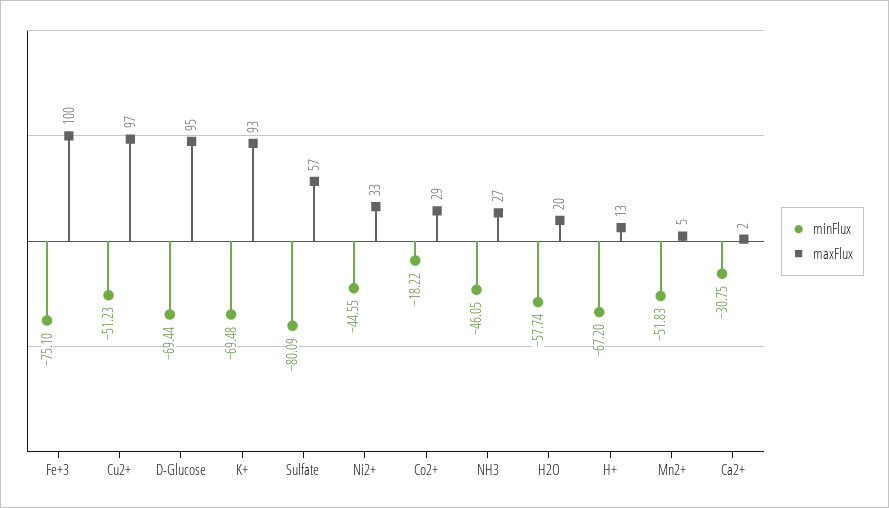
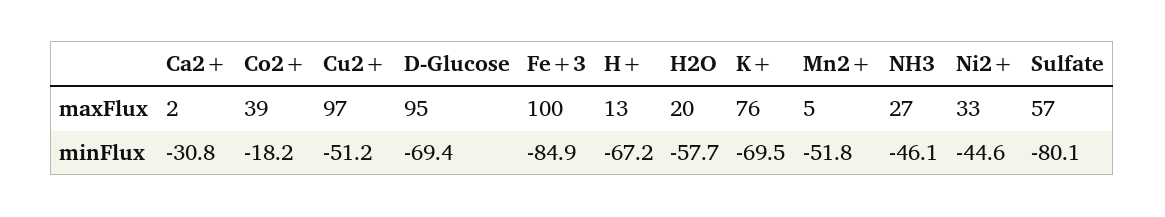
  {
    "minFlux": {
-     "Fe+3": -75.1,
+     "Fe+3": -84.9,
      "Cu2+": -51.23,
      "D-Glucose": -69.44,
      "K+": -69.48,
      "Sulfate": -80.09,
      "Ni2+": -44.55,
      "Co2+": -18.22,
      "NH3": -46.05,
      "H2O": -57.74,
      "H+": -67.2,
      "Mn2+": -51.83,
      "Ca2+": -30.75
    },
    "maxFlux": {
      "Fe+3": 100,
      "Cu2+": 97,
      "D-Glucose": 95,
-     "K+": 93,
+     "K+": 76,
      "Sulfate": 57,
      "Ni2+": 33,
-     "Co2+": 29,
+     "Co2+": 39,
      "NH3": 27,
      "H2O": 20,
      "H+": 13,
      "Mn2+": 5,
      "Ca2+": 2
    }
  }

